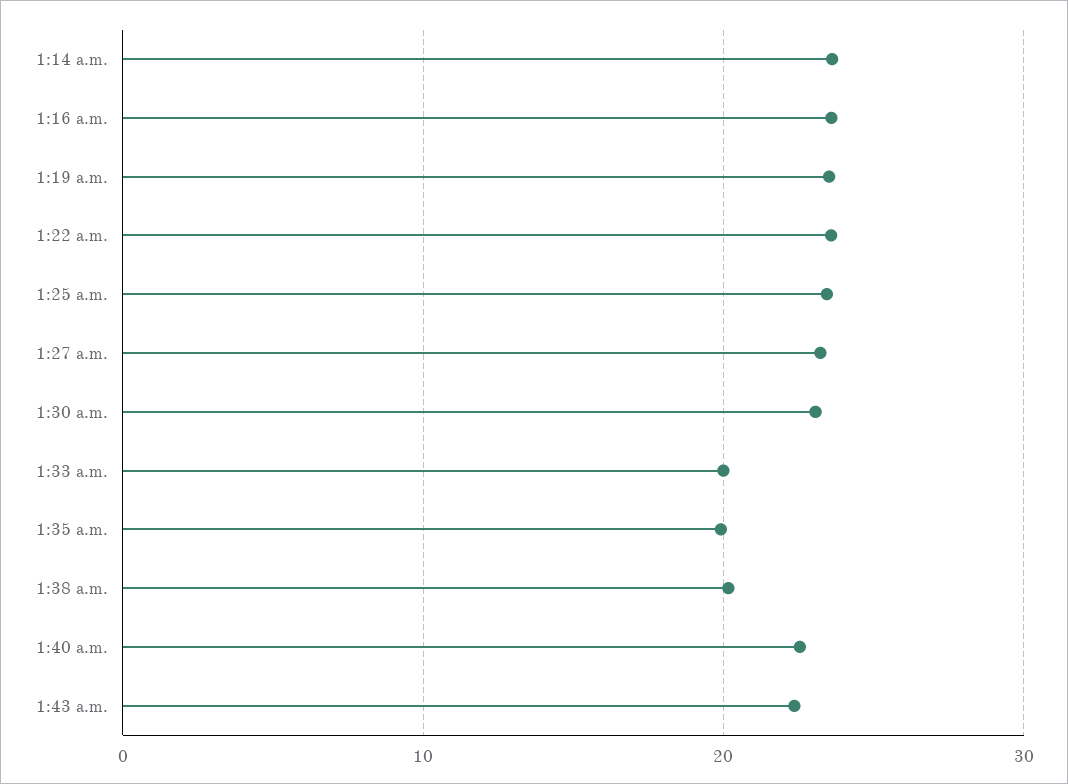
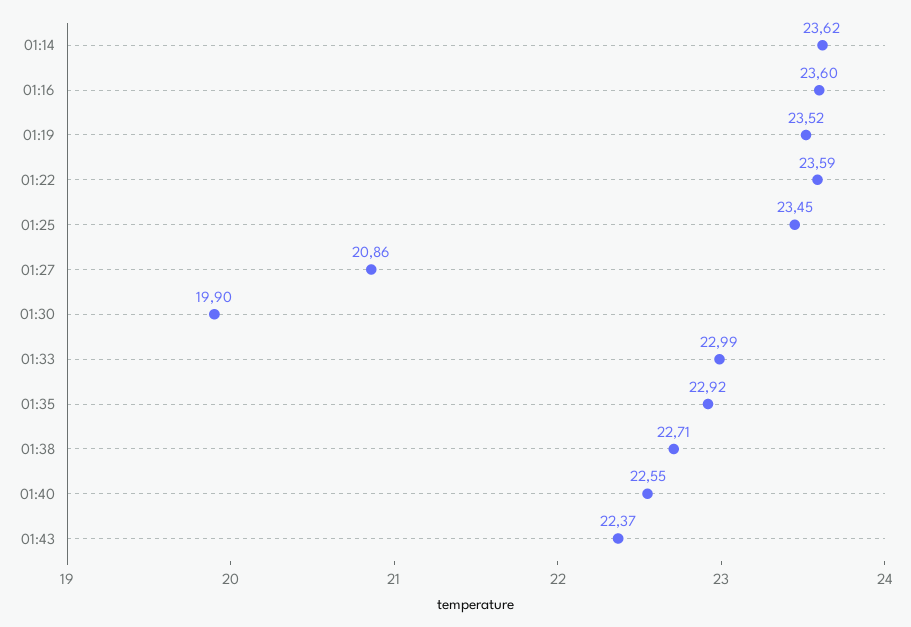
  {
    "1:14 a.m.": 23.62,
    "1:16 a.m.": 23.6,
    "1:19 a.m.": 23.52,
    "1:22 a.m.": 23.59,
    "1:25 a.m.": 23.45,
-   "1:27 a.m.": 23,
+   "1:27 a.m.": 20.86,
-   "1:30 a.m.": 23,
+   "1:30 a.m.": 19.9,
-   "1:33 a.m.": 20,
+   "1:33 a.m.": 22.99,
-   "1:35 a.m.": 20,
+   "1:35 a.m.": 22.92,
-   "1:38 a.m.": 20,
+   "1:38 a.m.": 22.71,
    "1:40 a.m.": 22.55,
    "1:43 a.m.": 22.37
  }

